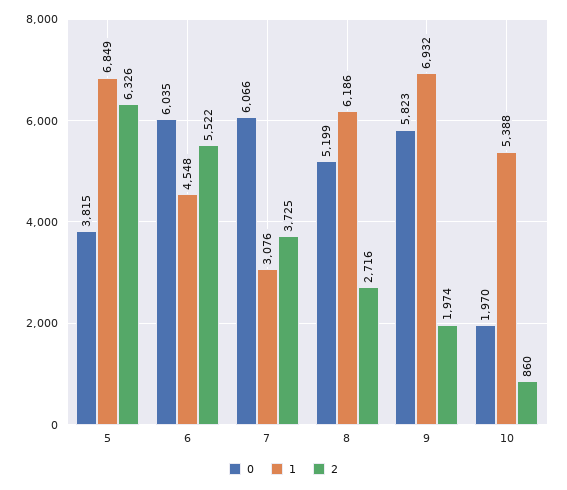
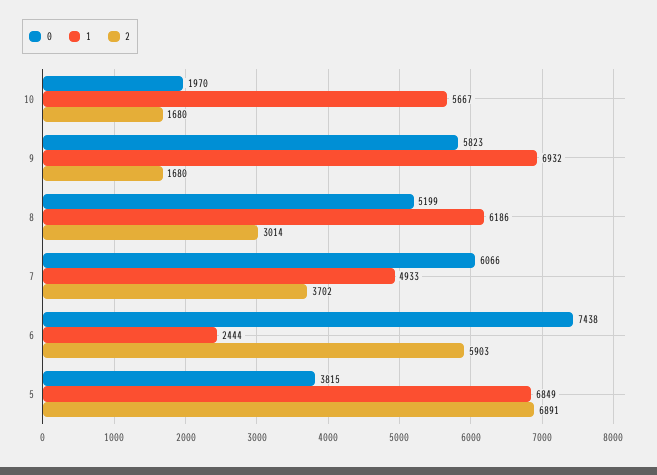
  {
    "0": {
      "5": 3815,
-     "6": 6035,
+     "6": 7438,
      "7": 6066,
      "8": 5199,
      "9": 5823,
      "10": 1970
    },
    "1": {
      "5": 6849,
-     "6": 4548,
+     "6": 2444,
-     "7": 3076,
+     "7": 4933,
      "8": 6186,
      "9": 6932,
-     "10": 5388
+     "10": 5667
    },
    "2": {
-     "5": 6326,
+     "5": 6891,
-     "6": 5522,
+     "6": 5903,
-     "7": 3725,
+     "7": 3702,
-     "8": 2716,
+     "8": 3014,
-     "9": 1974,
+     "9": 1680,
-     "10": 860
+     "10": 1680
    }
  }

